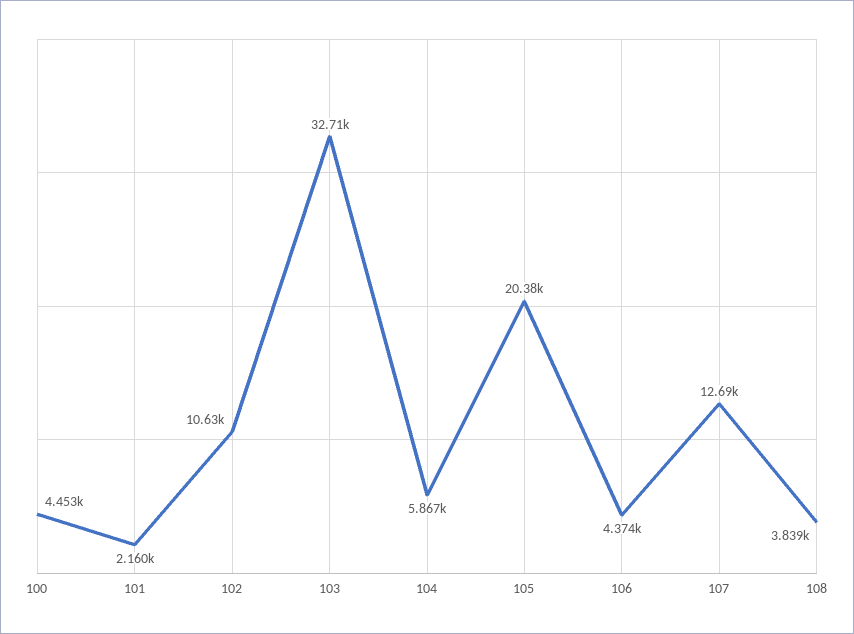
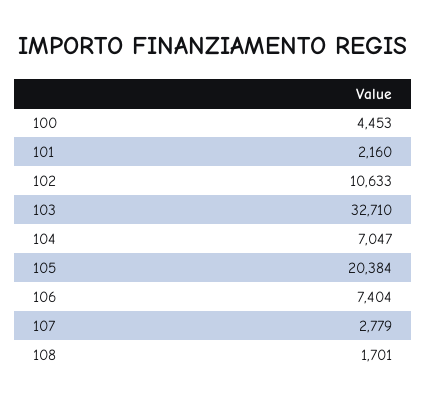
  {
    "100": 4453,
    "101": 2160,
    "102": 10633,
    "103": 32710,
-   "104": 5867,
+   "104": 7047,
    "105": 20384,
-   "106": 4374,
+   "106": 7404,
-   "107": 12690,
+   "107": 2779,
-   "108": 3839
+   "108": 1701
  }

